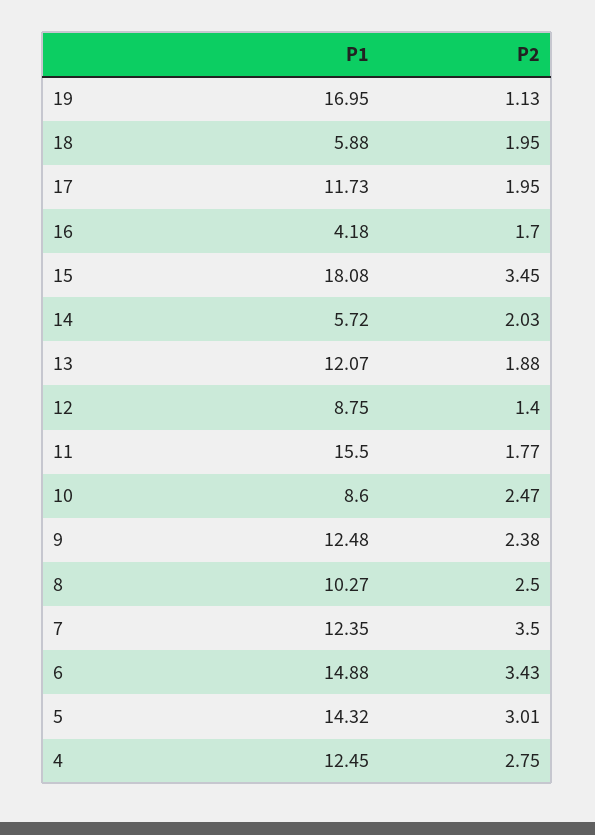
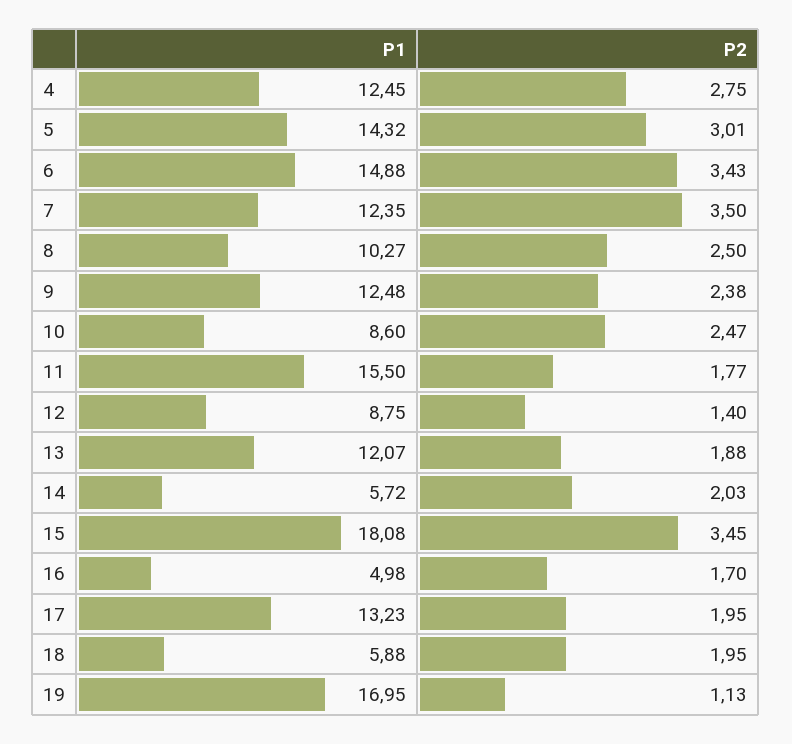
  {
    "P1": {
      "19": 16.95,
      "18": 5.88,
-     "17": 11.73,
+     "17": 13.23,
-     "16": 4.18,
+     "16": 4.98,
      "15": 18.08,
      "14": 5.72,
      "13": 12.07,
      "12": 8.75,
      "11": 15.5,
      "10": 8.6,
      "9": 12.48,
      "8": 10.27,
      "7": 12.35,
      "6": 14.88,
      "5": 14.32,
      "4": 12.45
    },
    "P2": {
      "19": 1.13,
      "18": 1.95,
      "17": 1.95,
      "16": 1.7,
      "15": 3.45,
      "14": 2.03,
      "13": 1.88,
      "12": 1.4,
      "11": 1.77,
      "10": 2.47,
      "9": 2.38,
      "8": 2.5,
      "7": 3.5,
      "6": 3.43,
      "5": 3.01,
      "4": 2.75
    }
  }

